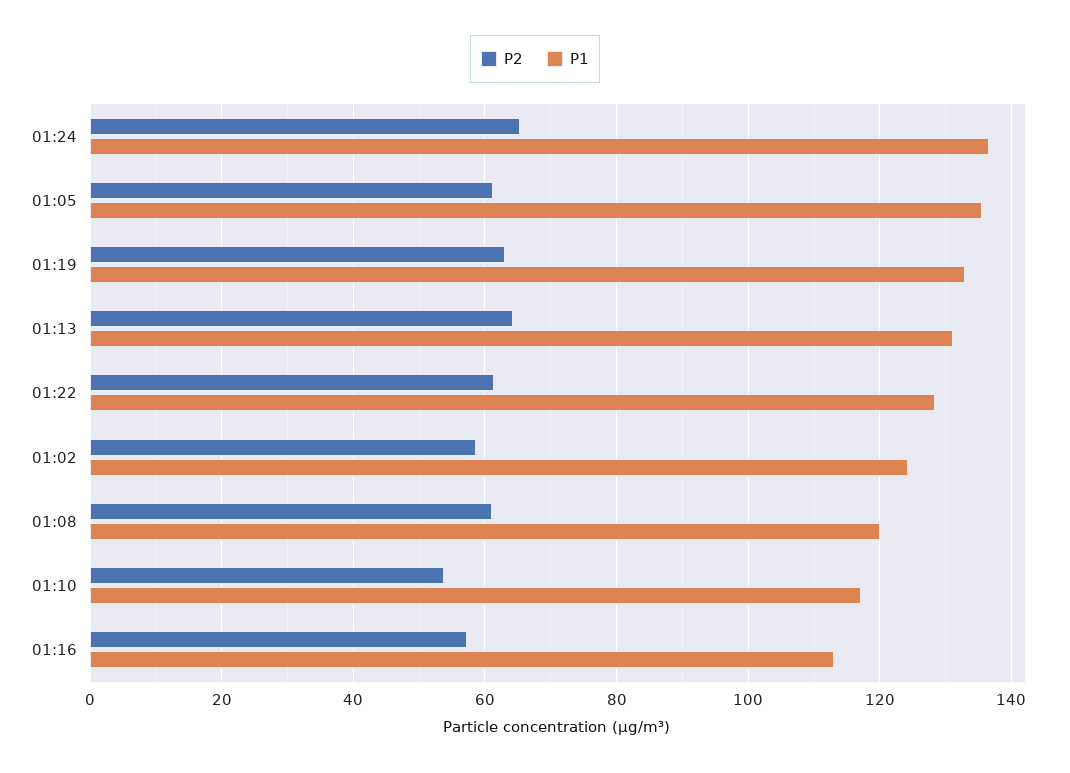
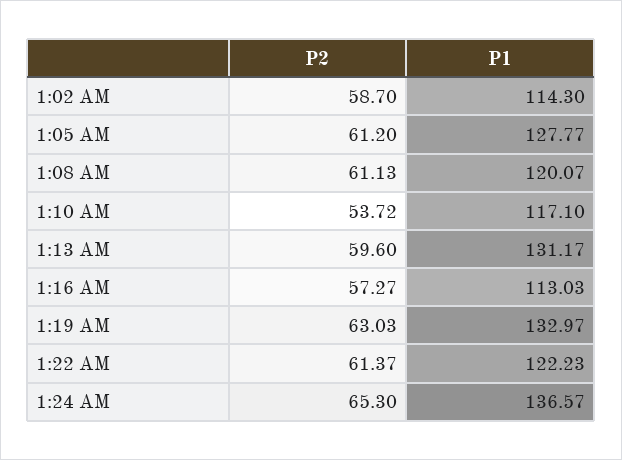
  {
    "P2": {
      "01:24": 65.3,
      "01:05": 61.2,
      "01:19": 63.03,
-     "01:13": 64,
+     "01:13": 59.6,
      "01:22": 61.37,
      "01:02": 58.7,
      "01:08": 61.13,
      "01:10": 53.72,
      "01:16": 57.27
    },
    "P1": {
      "01:24": 136.57,
-     "01:05": 136,
+     "01:05": 127.77,
      "01:19": 132.97,
      "01:13": 131.17,
-     "01:22": 128,
+     "01:22": 122.23,
-     "01:02": 124,
+     "01:02": 114.3,
      "01:08": 120.07,
      "01:10": 117.1,
      "01:16": 113.03
    }
  }

